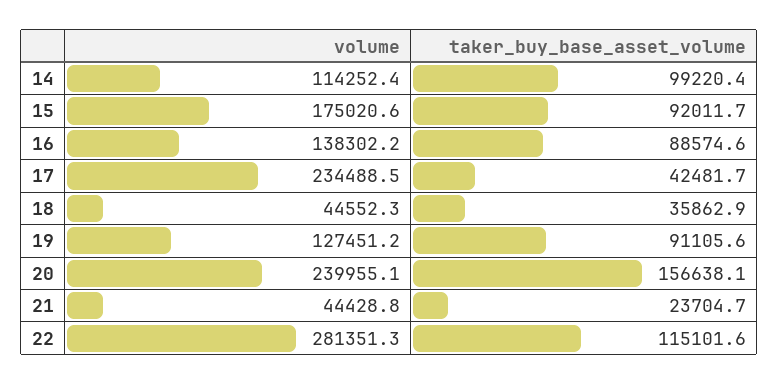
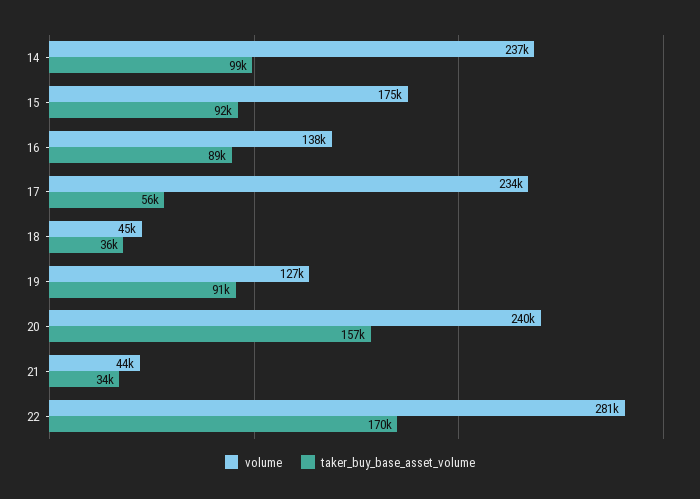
  {
    "volume": {
-     "14": 114252.4,
+     "14": 237000,
      "15": 175020.6,
      "16": 138302.2,
      "17": 234488.5,
      "18": 44552.3,
      "19": 127451.2,
      "20": 239955.1,
      "21": 44428.8,
      "22": 281351.3
    },
    "taker_buy_base_asset_volume": {
      "14": 99220.4,
      "15": 92011.7,
      "16": 88574.6,
-     "17": 42481.7,
+     "17": 56000,
      "18": 35862.9,
      "19": 91105.6,
      "20": 156638.1,
-     "21": 23704.7,
+     "21": 34000,
-     "22": 115101.6
+     "22": 170000
    }
  }

